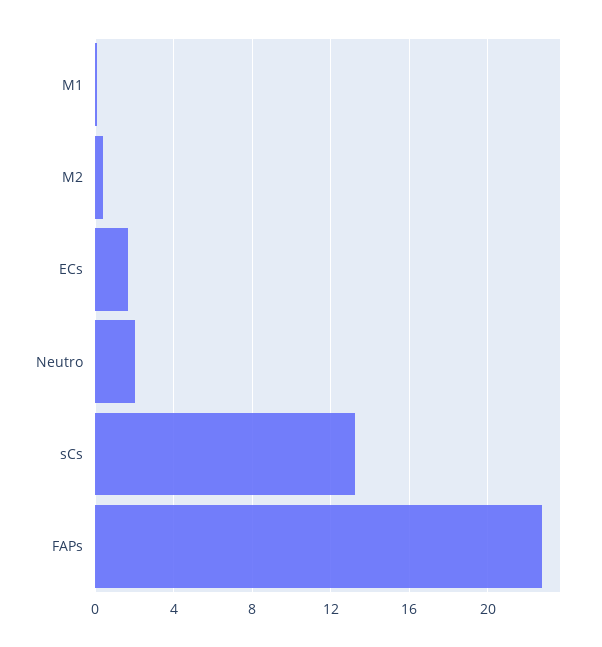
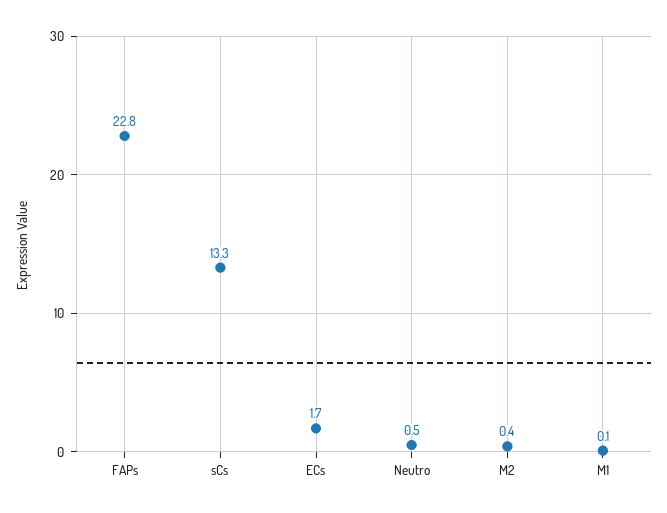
  {
    "M1": 0.1,
    "M2": 0.4,
    "ECs": 1.7,
-   "Neutro": 2,
+   "Neutro": 0.5,
    "sCs": 13.3,
    "FAPs": 22.8
  }

